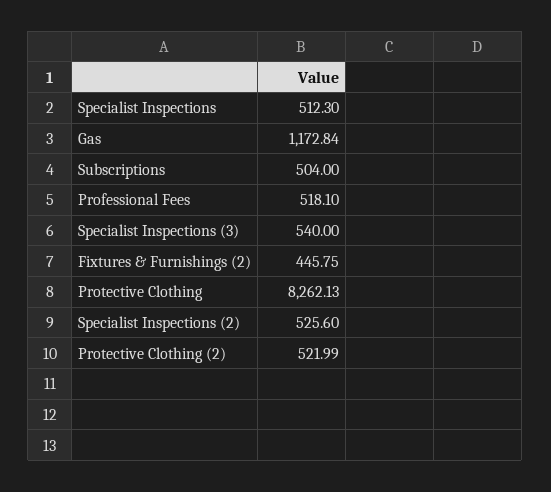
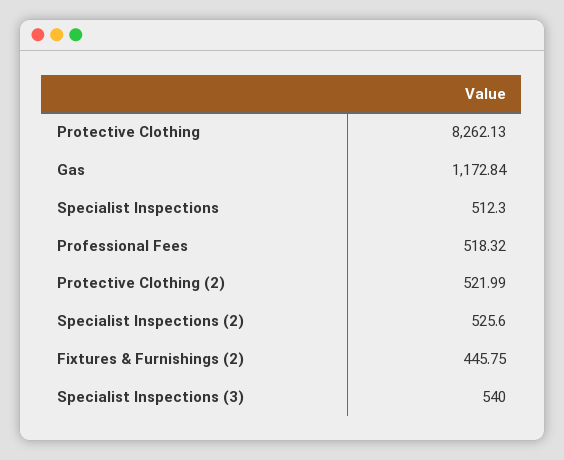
  {
    "Specialist Inspections": 512.3,
    "Gas": 1172.84,
-   "Subscriptions": 504,
-   "Professional Fees": 518.1,
+   "Professional Fees": 518.32,
    "Specialist Inspections (3)": 540,
    "Fixtures & Furnishings (2)": 445.75,
    "Protective Clothing": 8262.13,
    "Specialist Inspections (2)": 525.6,
    "Protective Clothing (2)": 521.99
  }

